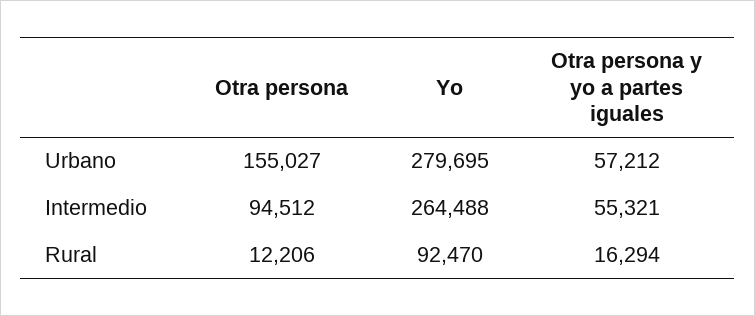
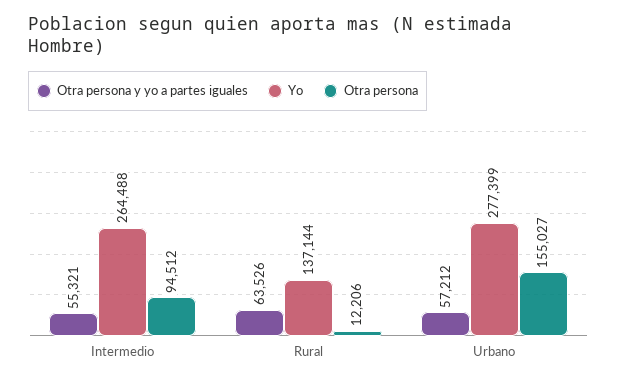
  {
    "Otra persona": {
      "Urbano": 155027,
      "Intermedio": 94512,
      "Rural": 12206
    },
    "Yo": {
-     "Urbano": 279695,
+     "Urbano": 277399,
      "Intermedio": 264488,
-     "Rural": 92470
+     "Rural": 137144
    },
    "Otra persona y yo a partes iguales": {
      "Urbano": 57212,
      "Intermedio": 55321,
-     "Rural": 16294
+     "Rural": 63526
    }
  }

